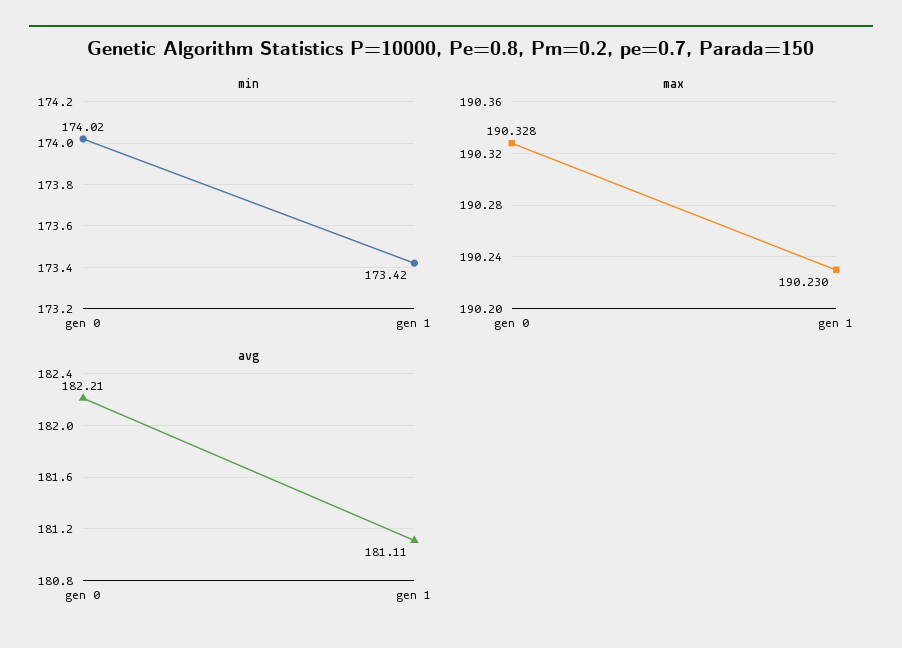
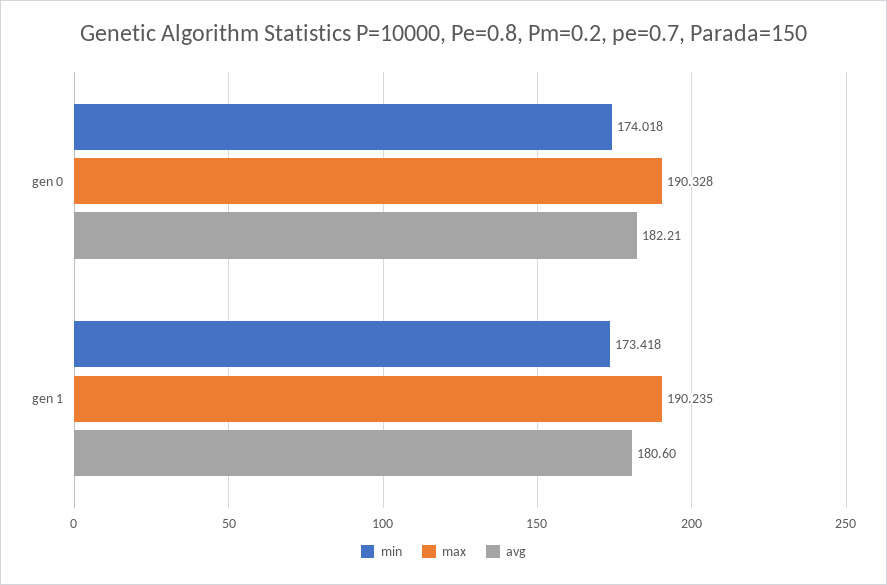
  {
    "min": {
      "gen 0": 174.018,
      "gen 1": 173.418
    },
    "max": {
      "gen 0": 190.328,
-     "gen 1": 190.23
+     "gen 1": 190.235
    },
    "avg": {
      "gen 0": 182.21,
-     "gen 1": 181.11
+     "gen 1": 180.6
    }
  }

